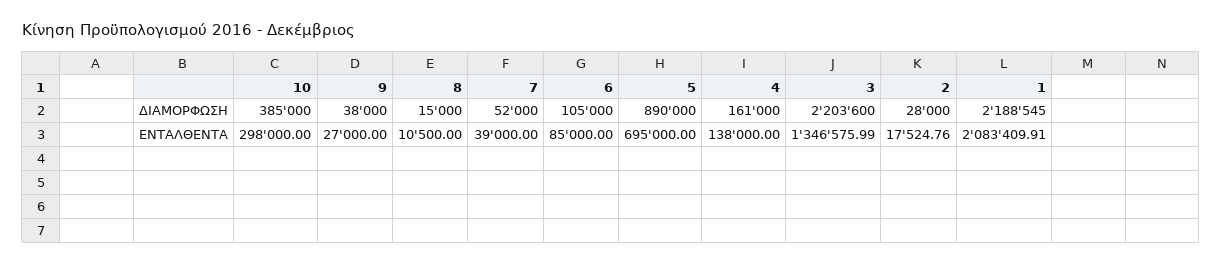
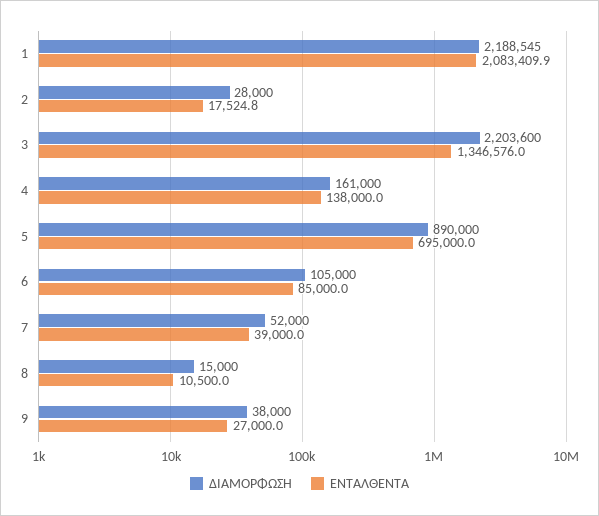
  {
    "ΔΙΑΜΟΡΦΩΣΗ": {
-     "10": 385000,
      "9": 38000,
      "8": 15000,
      "7": 52000,
      "6": 105000,
      "5": 890000,
      "4": 161000,
      "3": 2203600,
      "2": 28000,
      "1": 2188545
    },
    "ΕΝΤΑΛΘΕΝΤΑ": {
-     "10": 298000,
      "9": 27000,
      "8": 10500,
      "7": 39000,
      "6": 85000,
      "5": 695000,
      "4": 138000,
      "3": 1346575.99,
      "2": 17524.76,
      "1": 2083409.91
    }
  }

